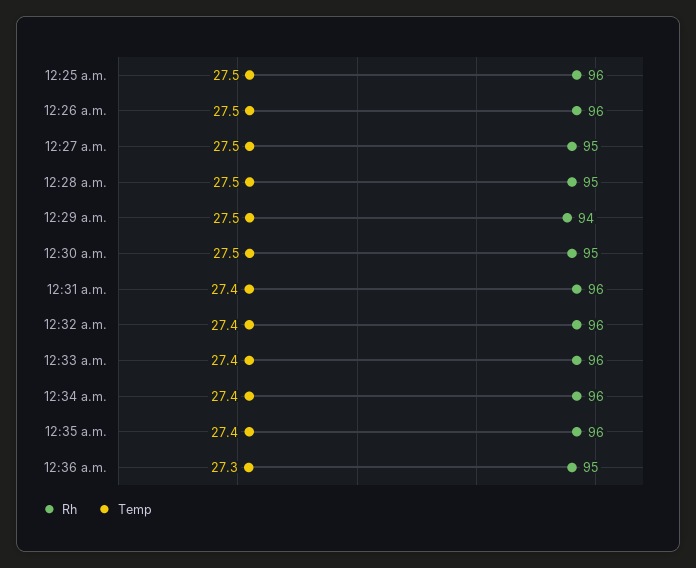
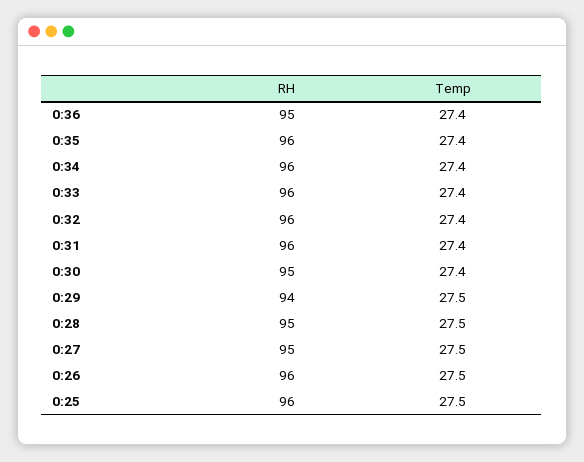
  {
    "Rh": {
      "12:25 a.m.": 96,
      "12:26 a.m.": 96,
      "12:27 a.m.": 95,
      "12:28 a.m.": 95,
      "12:29 a.m.": 94,
      "12:30 a.m.": 95,
      "12:31 a.m.": 96,
      "12:32 a.m.": 96,
      "12:33 a.m.": 96,
      "12:34 a.m.": 96,
      "12:35 a.m.": 96,
      "12:36 a.m.": 95
    },
    "Temp": {
      "12:25 a.m.": 27.5,
      "12:26 a.m.": 27.5,
      "12:27 a.m.": 27.5,
      "12:28 a.m.": 27.5,
      "12:29 a.m.": 27.5,
-     "12:30 a.m.": 27.5,
+     "12:30 a.m.": 27.4,
      "12:31 a.m.": 27.4,
      "12:32 a.m.": 27.4,
      "12:33 a.m.": 27.4,
      "12:34 a.m.": 27.4,
      "12:35 a.m.": 27.4,
-     "12:36 a.m.": 27.3
+     "12:36 a.m.": 27.4
    }
  }

